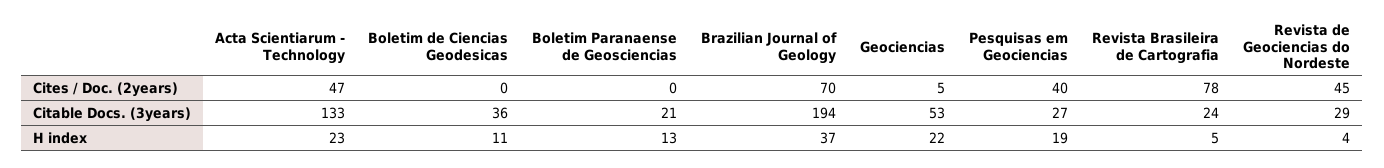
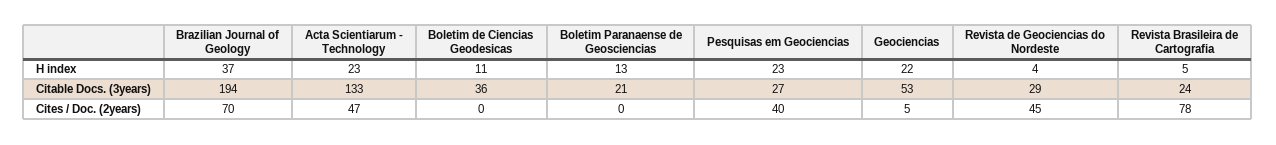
  {
    "Acta Scientiarum - Technology": {
      "Cites / Doc. (2years)": 47,
      "Citable Docs. (3years)": 133,
      "H index": 23
    },
    "Boletim de Ciencias Geodesicas": {
      "Cites / Doc. (2years)": 0,
      "Citable Docs. (3years)": 36,
      "H index": 11
    },
    "Boletim Paranaense de Geosciencias": {
      "Cites / Doc. (2years)": 0,
      "Citable Docs. (3years)": 21,
      "H index": 13
    },
    "Brazilian Journal of Geology": {
      "Cites / Doc. (2years)": 70,
      "Citable Docs. (3years)": 194,
      "H index": 37
    },
    "Geociencias": {
      "Cites / Doc. (2years)": 5,
      "Citable Docs. (3years)": 53,
      "H index": 22
    },
    "Pesquisas em Geociencias": {
      "Cites / Doc. (2years)": 40,
      "Citable Docs. (3years)": 27,
-     "H index": 19
+     "H index": 23
    },
    "Revista Brasileira de Cartografia": {
      "Cites / Doc. (2years)": 78,
      "Citable Docs. (3years)": 24,
      "H index": 5
    },
    "Revista de Geociencias do Nordeste": {
      "Cites / Doc. (2years)": 45,
      "Citable Docs. (3years)": 29,
      "H index": 4
    }
  }

